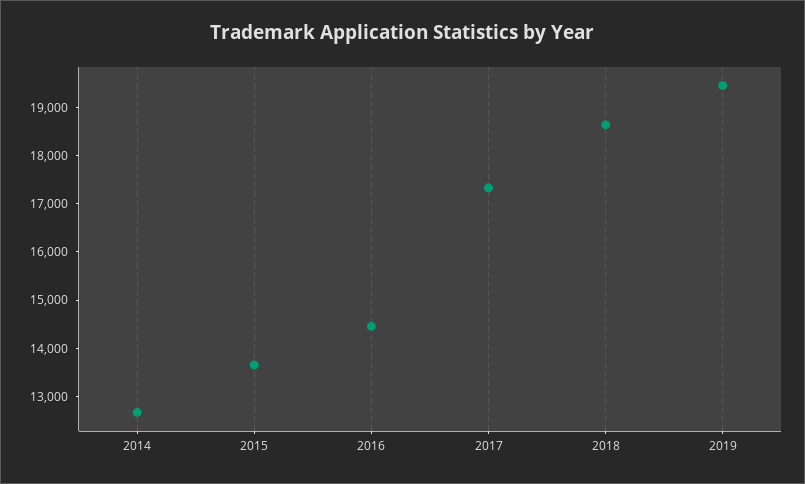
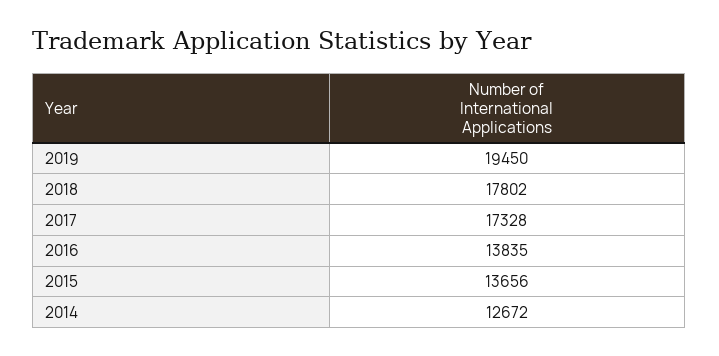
  {
    "2014": 12672,
    "2015": 13656,
-   "2016": 14400,
+   "2016": 13835,
    "2017": 17328,
-   "2018": 18600,
+   "2018": 17802,
    "2019": 19450
  }

